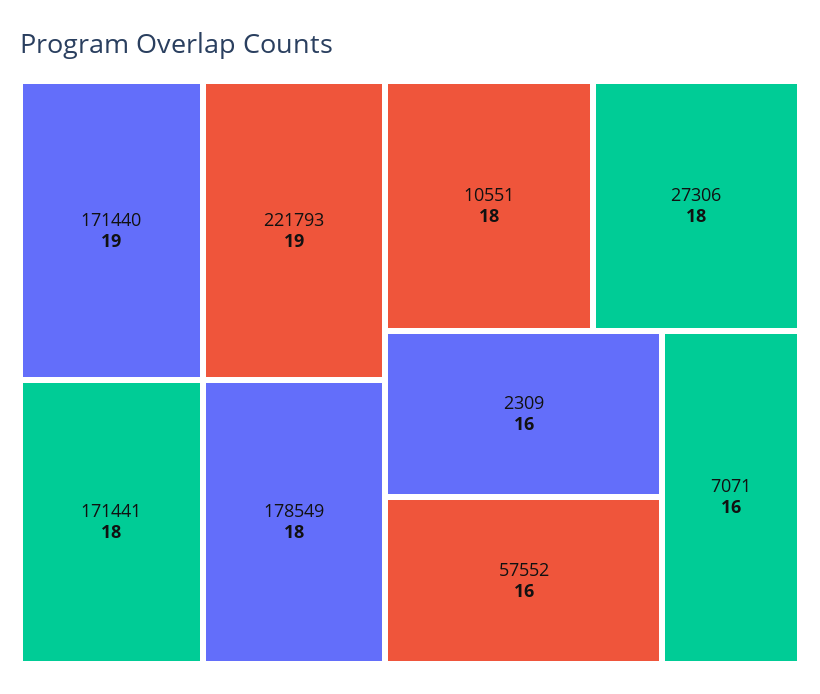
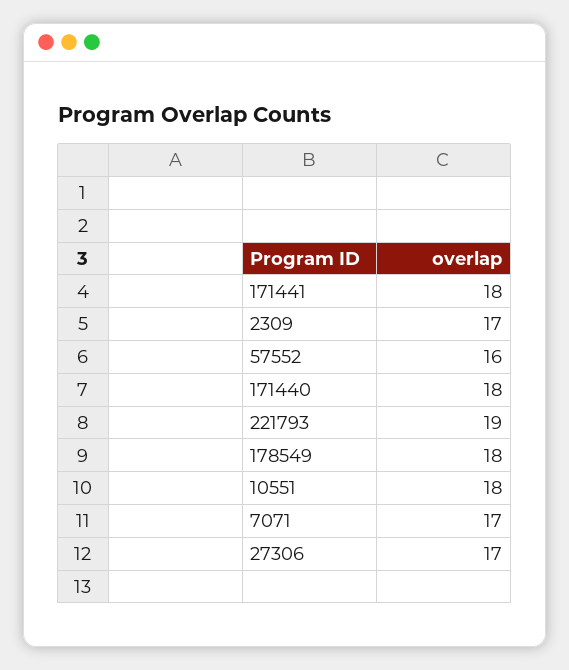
  {
-   "171440": 19,
+   "171440": 18,
    "221793": 19,
    "171441": 18,
    "178549": 18,
    "10551": 18,
-   "27306": 18,
+   "27306": 17,
-   "2309": 16,
+   "2309": 17,
    "57552": 16,
-   "7071": 16
+   "7071": 17
  }

